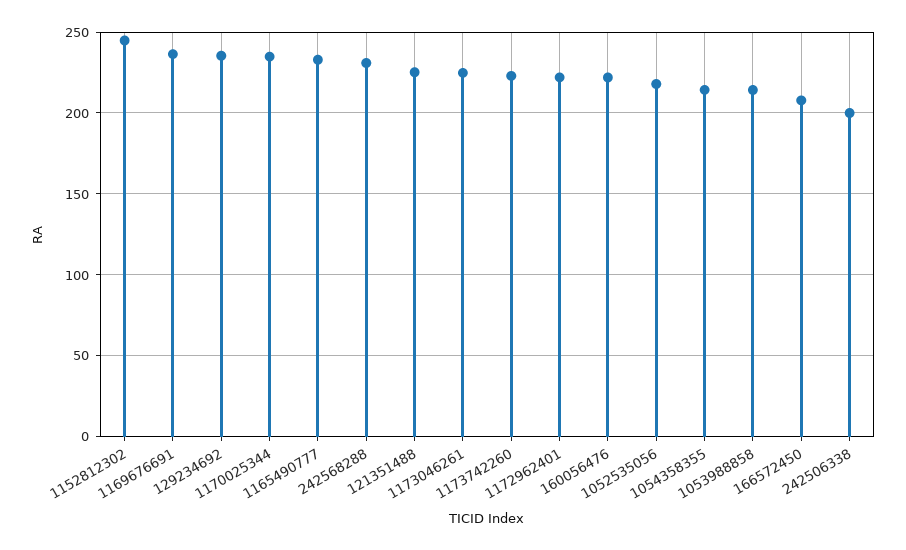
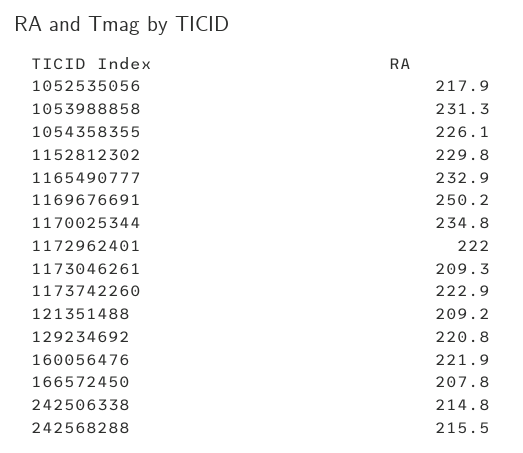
  {
-   "1152812302": 245,
+   "1152812302": 229.8,
-   "1169676691": 235,
+   "1169676691": 250.2,
-   "129234692": 235,
+   "129234692": 220.8,
    "1170025344": 234.8,
    "1165490777": 232.9,
-   "242568288": 230,
+   "242568288": 215.5,
-   "121351488": 225,
+   "121351488": 209.2,
-   "1173046261": 225,
+   "1173046261": 209.3,
    "1173742260": 222.9,
    "1172962401": 222,
    "160056476": 221.9,
    "1052535056": 217.9,
-   "1054358355": 215,
+   "1054358355": 226.1,
-   "1053988858": 215,
+   "1053988858": 231.3,
    "166572450": 207.8,
-   "242506338": 200
+   "242506338": 214.8
  }

